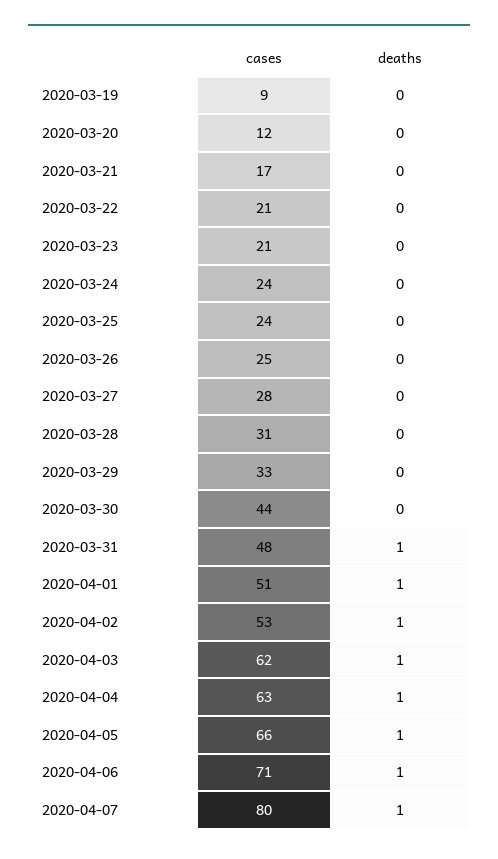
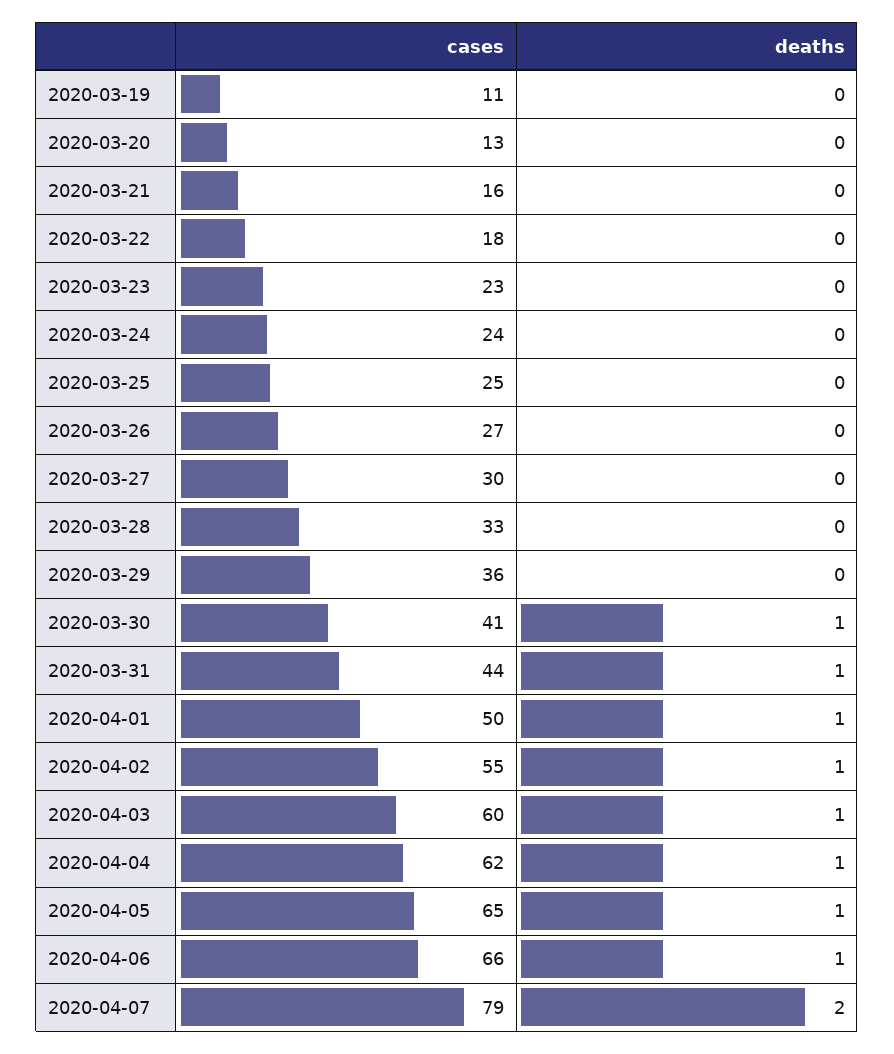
  {
    "cases": {
-     "2020-03-19": 9,
+     "2020-03-19": 11,
-     "2020-03-20": 12,
+     "2020-03-20": 13,
-     "2020-03-21": 17,
+     "2020-03-21": 16,
-     "2020-03-22": 21,
+     "2020-03-22": 18,
-     "2020-03-23": 21,
+     "2020-03-23": 23,
      "2020-03-24": 24,
-     "2020-03-25": 24,
+     "2020-03-25": 25,
-     "2020-03-26": 25,
+     "2020-03-26": 27,
-     "2020-03-27": 28,
+     "2020-03-27": 30,
-     "2020-03-28": 31,
+     "2020-03-28": 33,
-     "2020-03-29": 33,
+     "2020-03-29": 36,
-     "2020-03-30": 44,
+     "2020-03-30": 41,
-     "2020-03-31": 48,
+     "2020-03-31": 44,
-     "2020-04-01": 51,
+     "2020-04-01": 50,
-     "2020-04-02": 53,
+     "2020-04-02": 55,
-     "2020-04-03": 62,
+     "2020-04-03": 60,
-     "2020-04-04": 63,
+     "2020-04-04": 62,
-     "2020-04-05": 66,
+     "2020-04-05": 65,
-     "2020-04-06": 71,
+     "2020-04-06": 66,
-     "2020-04-07": 80
+     "2020-04-07": 79
    },
    "deaths": {
      "2020-03-19": 0,
      "2020-03-20": 0,
      "2020-03-21": 0,
      "2020-03-22": 0,
      "2020-03-23": 0,
      "2020-03-24": 0,
      "2020-03-25": 0,
      "2020-03-26": 0,
      "2020-03-27": 0,
      "2020-03-28": 0,
      "2020-03-29": 0,
-     "2020-03-30": 0,
+     "2020-03-30": 1,
      "2020-03-31": 1,
      "2020-04-01": 1,
      "2020-04-02": 1,
      "2020-04-03": 1,
      "2020-04-04": 1,
      "2020-04-05": 1,
      "2020-04-06": 1,
-     "2020-04-07": 1
+     "2020-04-07": 2
    }
  }

